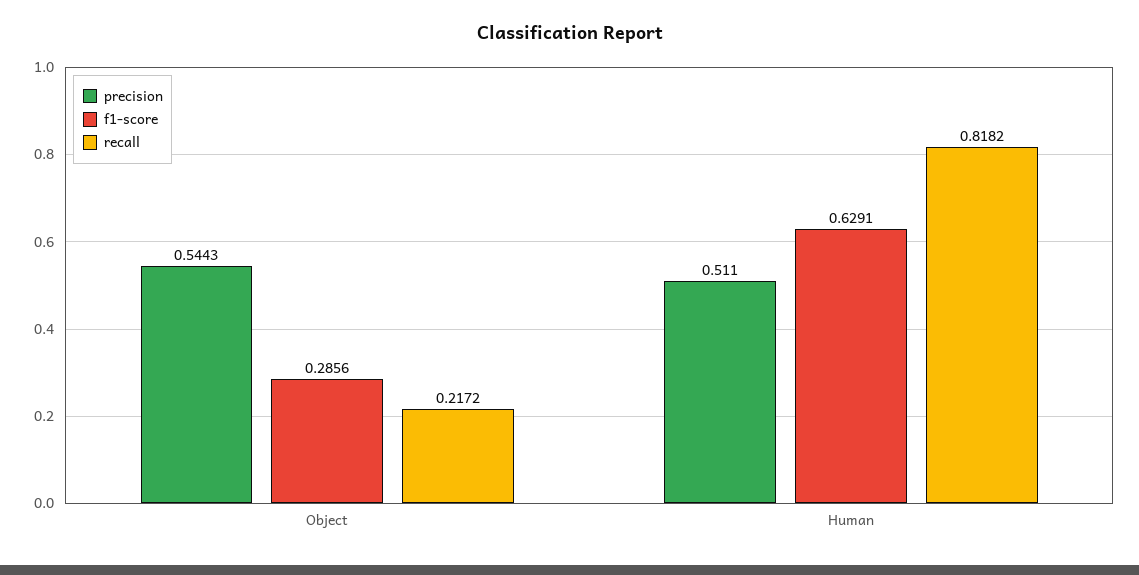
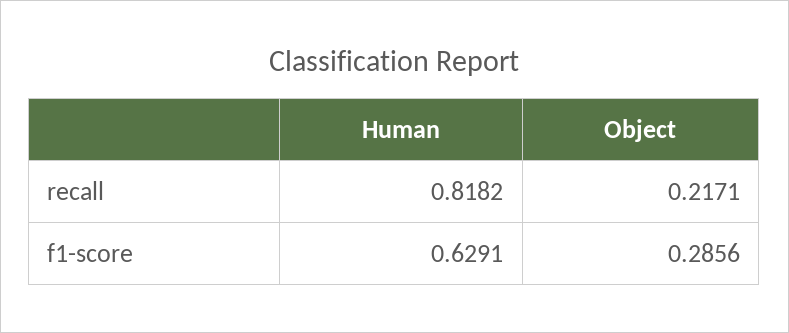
  {
-   "precision": {
-     "Object": 0.5443,
-     "Human": 0.511
-   },
    "f1-score": {
      "Object": 0.2856,
      "Human": 0.6291
    },
    "recall": {
-     "Object": 0.2172,
+     "Object": 0.2171,
      "Human": 0.8182
    }
  }

